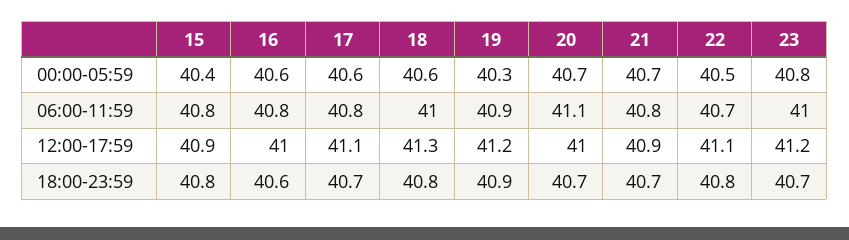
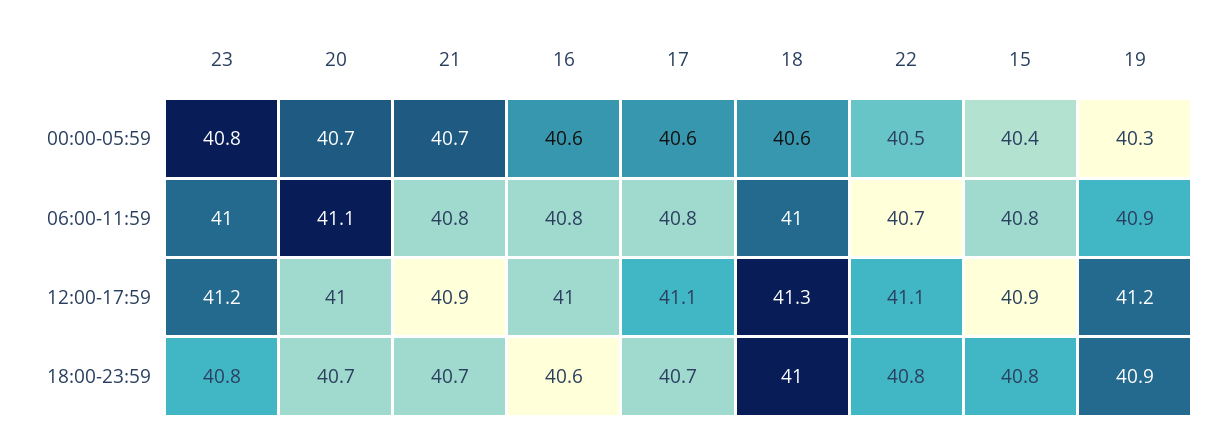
  {
    "15": {
      "00:00-05:59": 40.4,
      "06:00-11:59": 40.8,
      "12:00-17:59": 40.9,
      "18:00-23:59": 40.8
    },
    "16": {
      "00:00-05:59": 40.6,
      "06:00-11:59": 40.8,
      "12:00-17:59": 41,
      "18:00-23:59": 40.6
    },
    "17": {
      "00:00-05:59": 40.6,
      "06:00-11:59": 40.8,
      "12:00-17:59": 41.1,
      "18:00-23:59": 40.7
    },
    "18": {
      "00:00-05:59": 40.6,
      "06:00-11:59": 41,
      "12:00-17:59": 41.3,
-     "18:00-23:59": 40.8
+     "18:00-23:59": 41
    },
    "19": {
      "00:00-05:59": 40.3,
      "06:00-11:59": 40.9,
      "12:00-17:59": 41.2,
      "18:00-23:59": 40.9
    },
    "20": {
      "00:00-05:59": 40.7,
      "06:00-11:59": 41.1,
      "12:00-17:59": 41,
      "18:00-23:59": 40.7
    },
    "21": {
      "00:00-05:59": 40.7,
      "06:00-11:59": 40.8,
      "12:00-17:59": 40.9,
      "18:00-23:59": 40.7
    },
    "22": {
      "00:00-05:59": 40.5,
      "06:00-11:59": 40.7,
      "12:00-17:59": 41.1,
      "18:00-23:59": 40.8
    },
    "23": {
      "00:00-05:59": 40.8,
      "06:00-11:59": 41,
      "12:00-17:59": 41.2,
-     "18:00-23:59": 40.7
+     "18:00-23:59": 40.8
    }
  }

